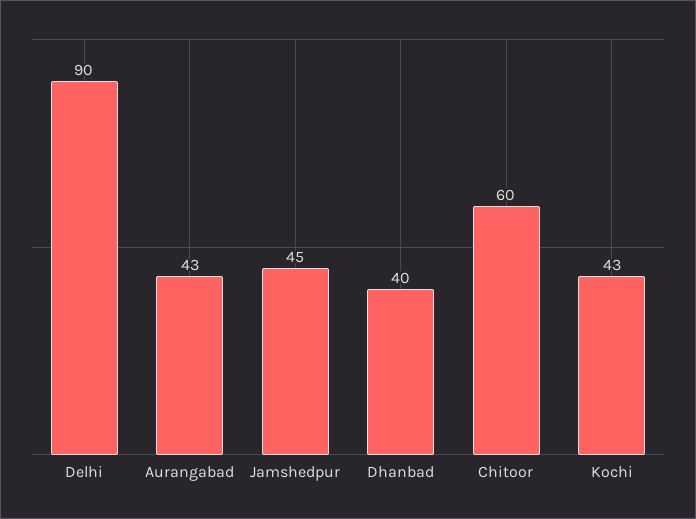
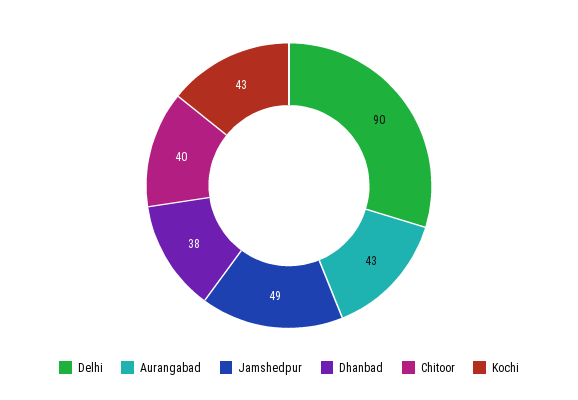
  {
    "Delhi": 90,
    "Aurangabad": 43,
-   "Jamshedpur": 45,
+   "Jamshedpur": 49,
-   "Dhanbad": 40,
+   "Dhanbad": 38,
-   "Chitoor": 60,
+   "Chitoor": 40,
    "Kochi": 43
  }

